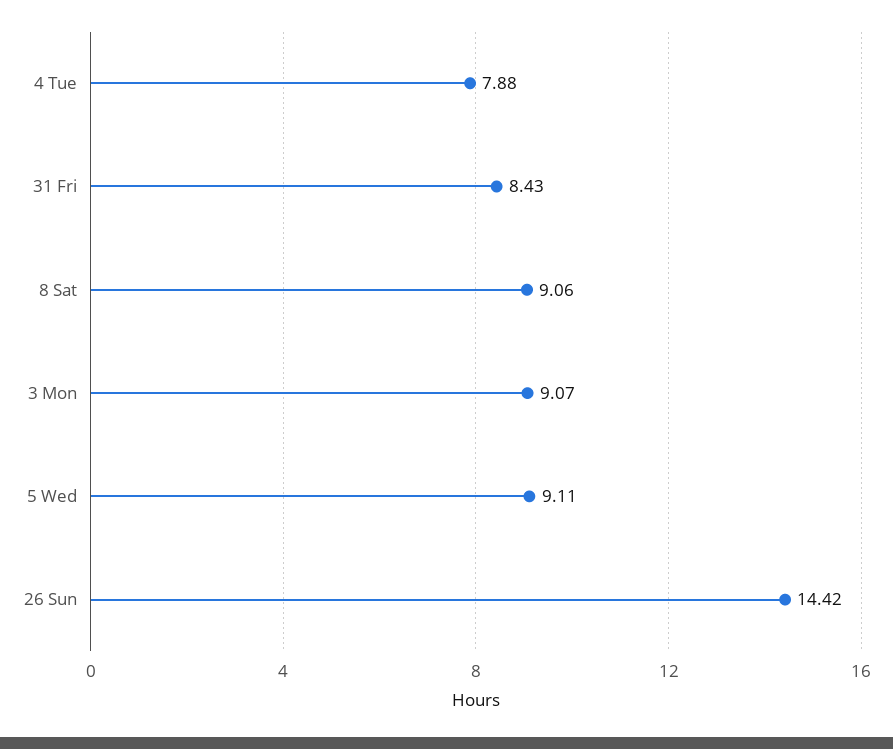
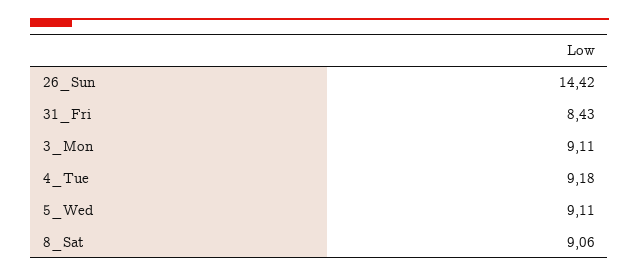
  {
-   "4 Tue": 7.88,
+   "4 Tue": 9.18,
    "31 Fri": 8.43,
    "8 Sat": 9.06,
-   "3 Mon": 9.07,
+   "3 Mon": 9.11,
    "5 Wed": 9.11,
    "26 Sun": 14.42
  }

